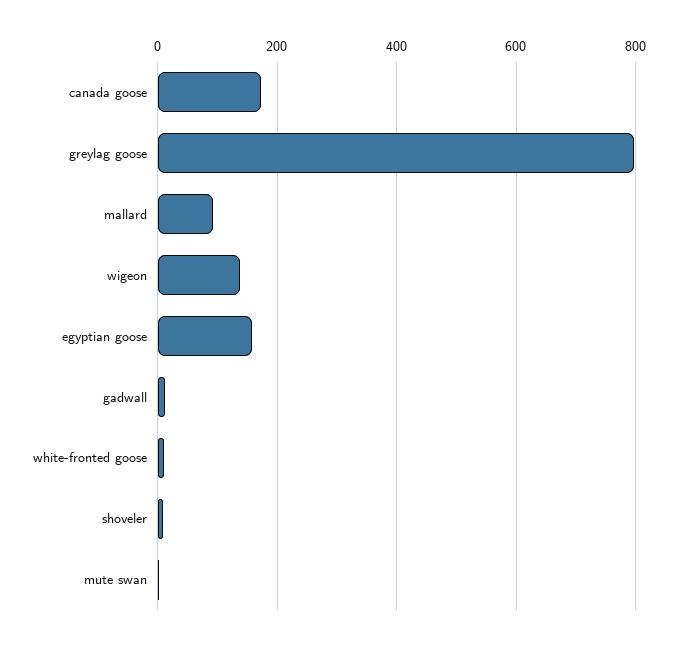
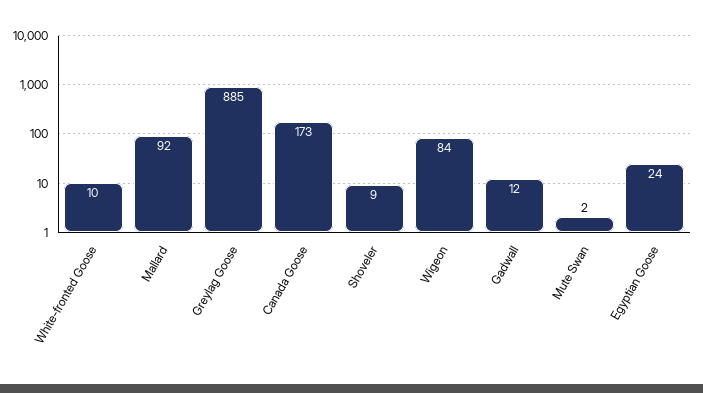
  {
    "canada goose": 173,
-   "greylag goose": 800,
+   "greylag goose": 885,
    "mallard": 92,
-   "wigeon": 140,
+   "wigeon": 84,
-   "egyptian goose": 160,
+   "egyptian goose": 24,
    "gadwall": 12,
    "white-fronted goose": 10,
    "shoveler": 9,
    "mute swan": 2
  }

